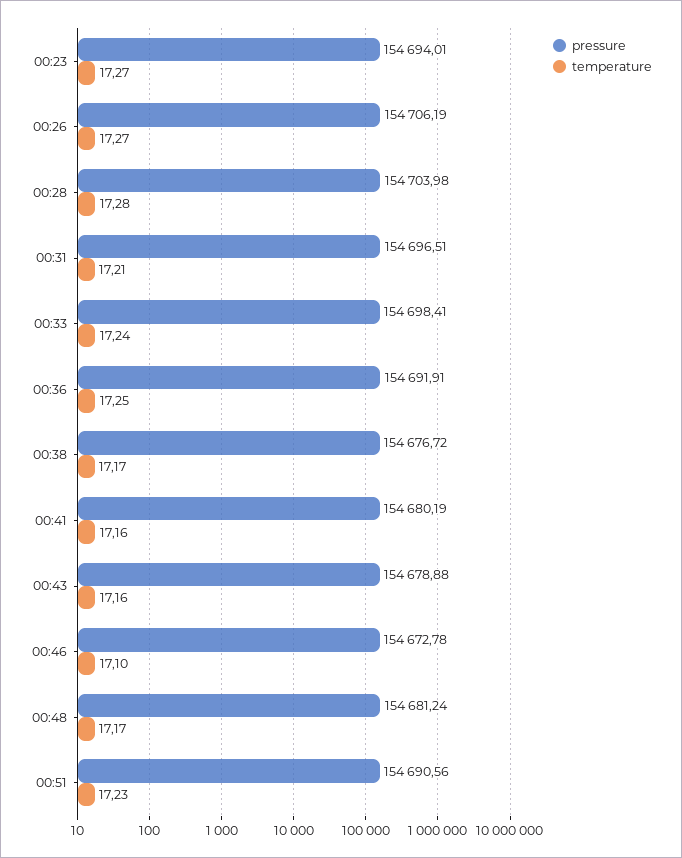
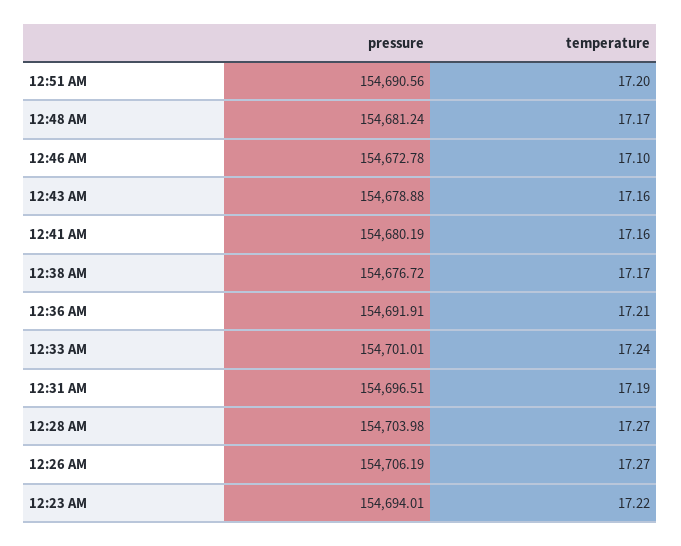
  {
    "pressure": {
      "00:23": 154694.01,
      "00:26": 154706.19,
      "00:28": 154703.98,
      "00:31": 154696.51,
-     "00:33": 154698.41,
+     "00:33": 154701.01,
      "00:36": 154691.91,
      "00:38": 154676.72,
      "00:41": 154680.19,
      "00:43": 154678.88,
      "00:46": 154672.78,
      "00:48": 154681.24,
      "00:51": 154690.56
    },
    "temperature": {
-     "00:23": 17.27,
+     "00:23": 17.22,
      "00:26": 17.27,
-     "00:28": 17.28,
+     "00:28": 17.27,
-     "00:31": 17.21,
+     "00:31": 17.19,
      "00:33": 17.24,
-     "00:36": 17.25,
+     "00:36": 17.21,
      "00:38": 17.17,
      "00:41": 17.16,
      "00:43": 17.16,
      "00:46": 17.1,
      "00:48": 17.17,
-     "00:51": 17.23
+     "00:51": 17.2
    }
  }

